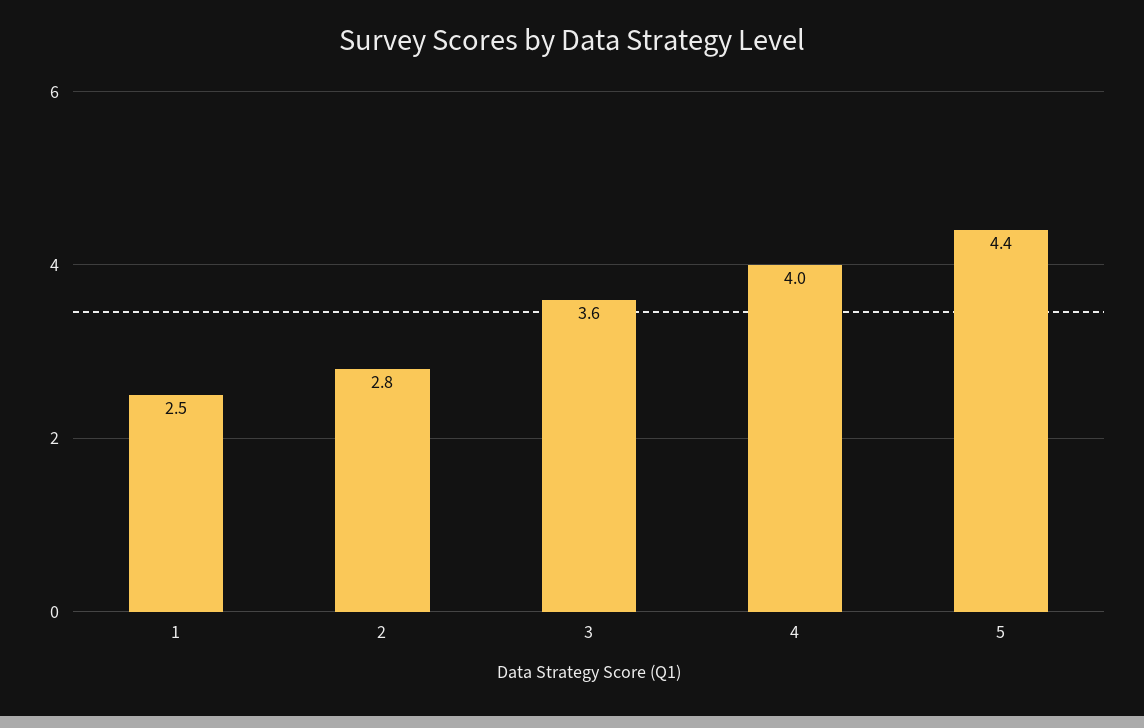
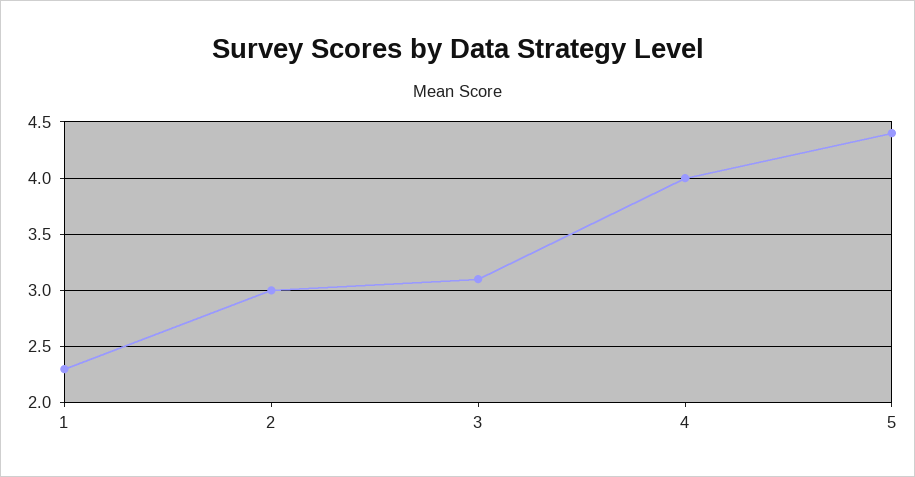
  {
-   "1": 2.5,
+   "1": 2.3,
-   "2": 2.8,
+   "2": 3,
-   "3": 3.6,
+   "3": 3.1,
    "4": 4,
    "5": 4.4
  }

